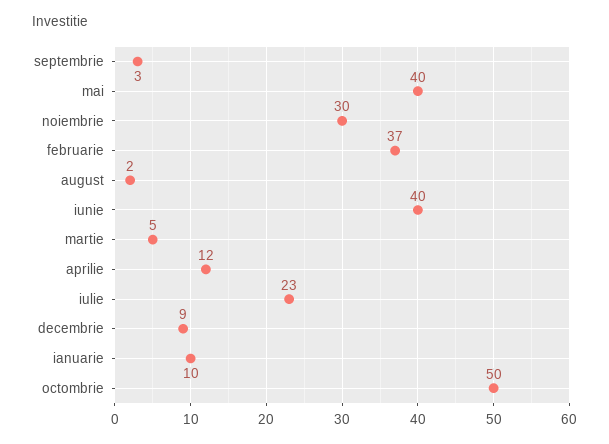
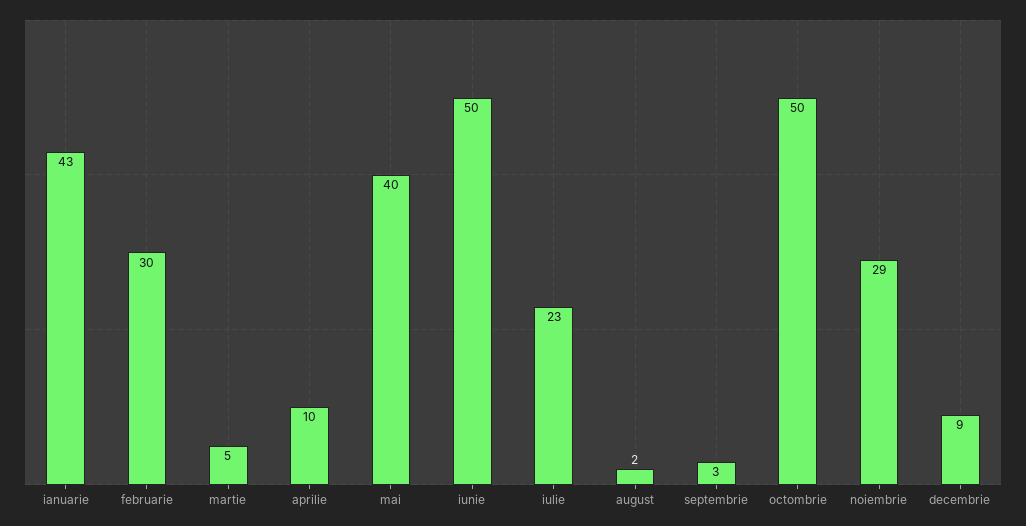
  {
    "septembrie": 3,
    "mai": 40,
-   "noiembrie": 30,
+   "noiembrie": 29,
-   "februarie": 37,
+   "februarie": 30,
    "august": 2,
-   "iunie": 40,
+   "iunie": 50,
    "martie": 5,
-   "aprilie": 12,
+   "aprilie": 10,
    "iulie": 23,
    "decembrie": 9,
-   "ianuarie": 10,
+   "ianuarie": 43,
    "octombrie": 50
  }

